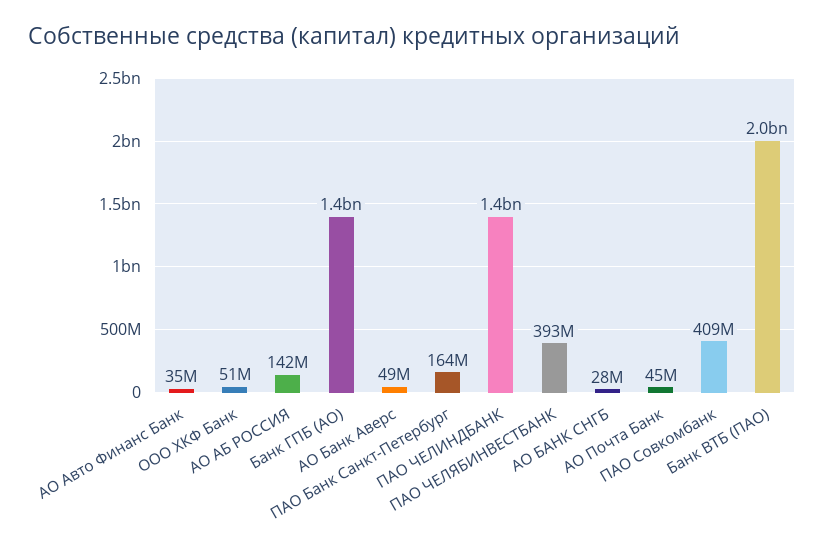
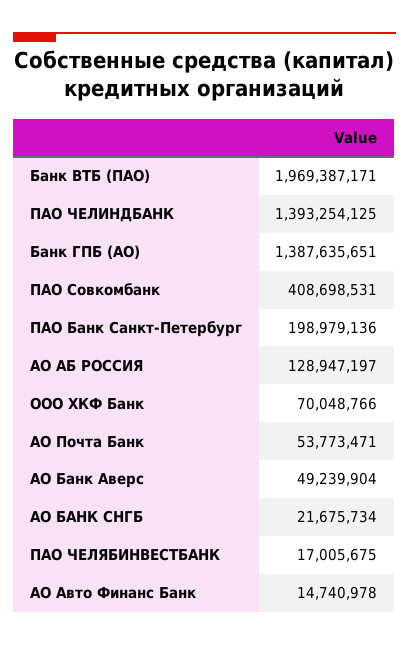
  {
-   "АО Авто Финанс Банк": 35000000,
+   "АО Авто Финанс Банк": 14740978,
-   "ООО ХКФ Банк": 51000000,
+   "ООО ХКФ Банк": 70048766,
-   "АО АБ РОССИЯ": 142000000,
+   "АО АБ РОССИЯ": 128947197,
    "Банк ГПБ (АО)": 1387635651,
    "АО Банк Аверс": 49239904,
-   "ПАО Банк Санкт-Петербург": 164000000,
+   "ПАО Банк Санкт-Петербург": 198979136,
    "ПАО ЧЕЛИНДБАНК": 1393254125,
-   "ПАО ЧЕЛЯБИНВЕСТБАНК": 393000000,
+   "ПАО ЧЕЛЯБИНВЕСТБАНК": 17005675,
-   "АО БАНК СНГБ": 28000000,
+   "АО БАНК СНГБ": 21675734,
-   "АО Почта Банк": 45000000,
+   "АО Почта Банк": 53773471,
    "ПАО Совкомбанк": 408698531,
    "Банк ВТБ (ПАО)": 1969387171
  }

